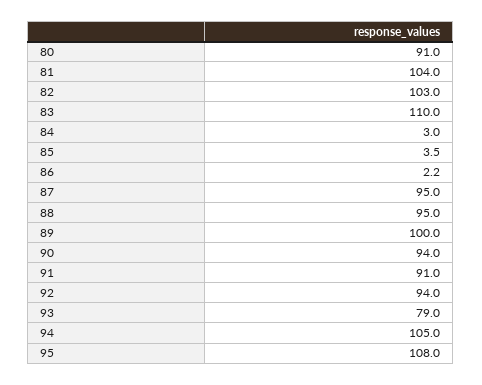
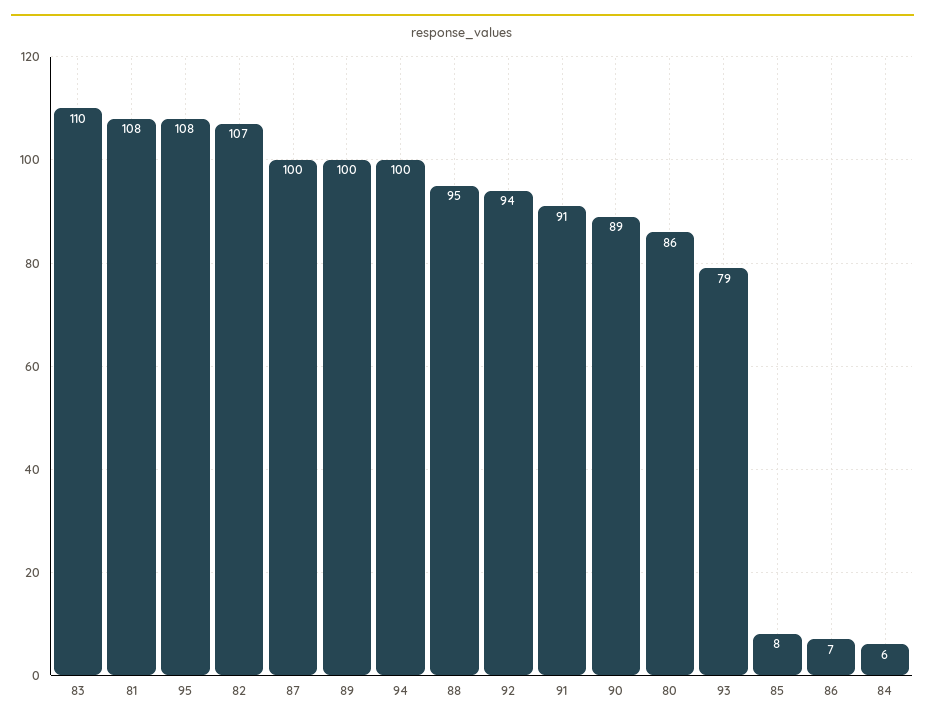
  {
-   "80": 91,
+   "80": 86,
-   "81": 104,
+   "81": 108,
-   "82": 103,
+   "82": 107,
    "83": 110,
-   "84": 3,
+   "84": 6,
-   "85": 3.5,
+   "85": 8,
-   "86": 2.2,
+   "86": 7,
-   "87": 95,
+   "87": 100,
    "88": 95,
    "89": 100,
-   "90": 94,
+   "90": 89,
    "91": 91,
    "92": 94,
    "93": 79,
-   "94": 105,
+   "94": 100,
    "95": 108
  }

